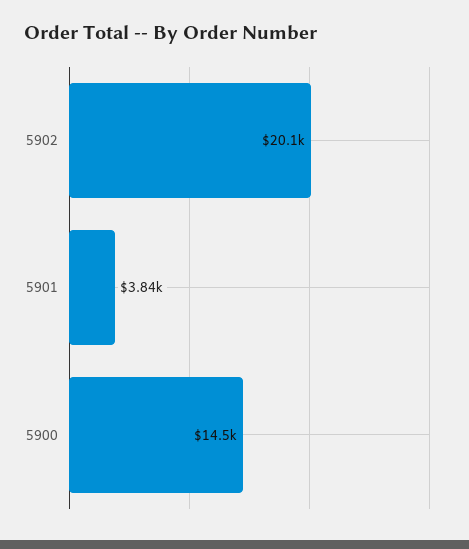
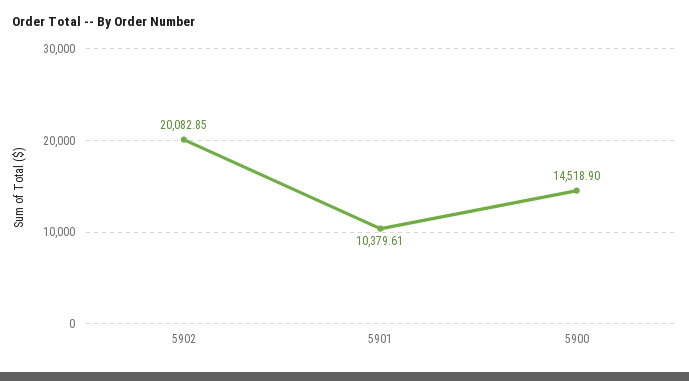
  {
    "5902": 20082.85,
-   "5901": 3840,
+   "5901": 10379.61,
    "5900": 14518.9
  }

